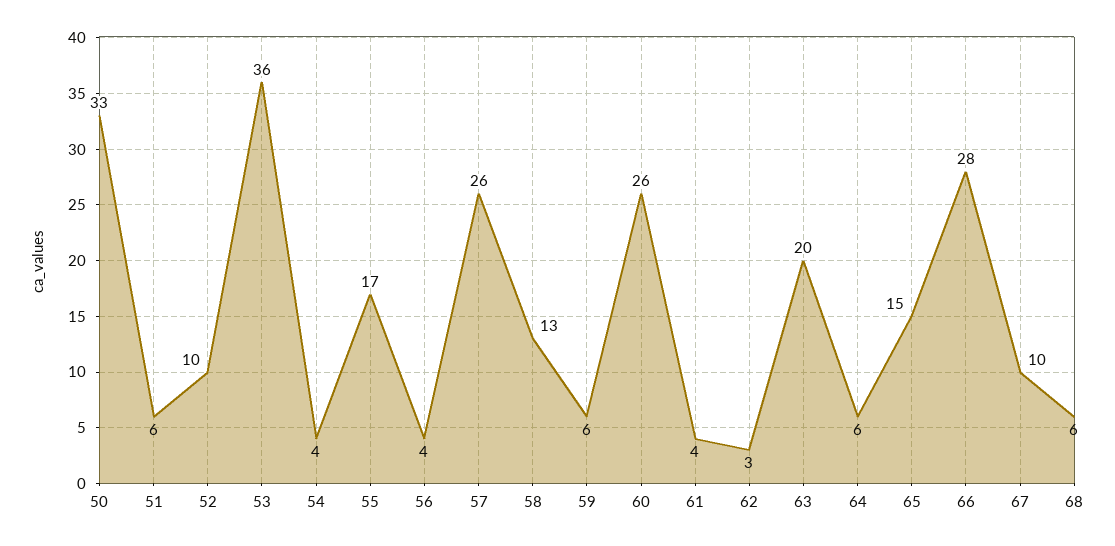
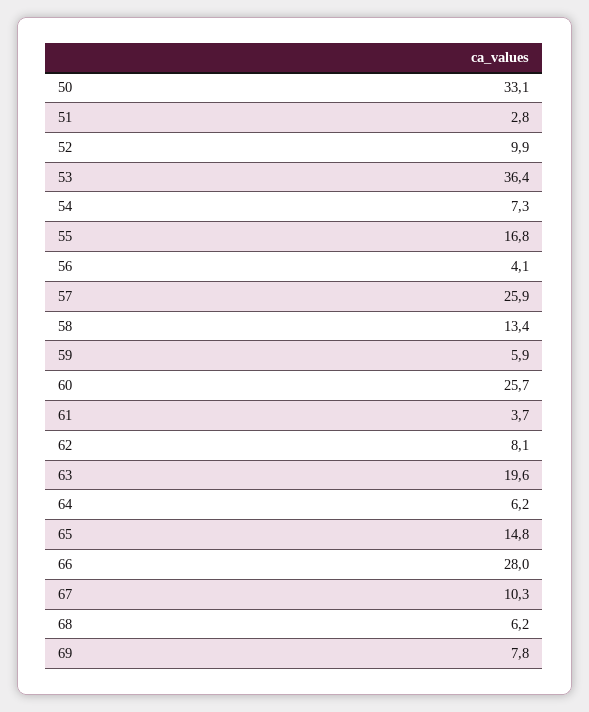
  {
    "50": 33.1,
-   "51": 6,
+   "51": 2.8,
    "52": 9.9,
    "53": 36.4,
-   "54": 4,
+   "54": 7.3,
    "55": 16.8,
    "56": 4.1,
    "57": 25.9,
    "58": 13.4,
    "59": 5.9,
    "60": 25.7,
    "61": 3.7,
-   "62": 3,
+   "62": 8.1,
    "63": 19.6,
    "64": 6.2,
    "65": 14.8,
    "66": 28,
    "67": 10.3,
-   "68": 6.2
+   "68": 6.2,
+   "69": 7.8
  }

